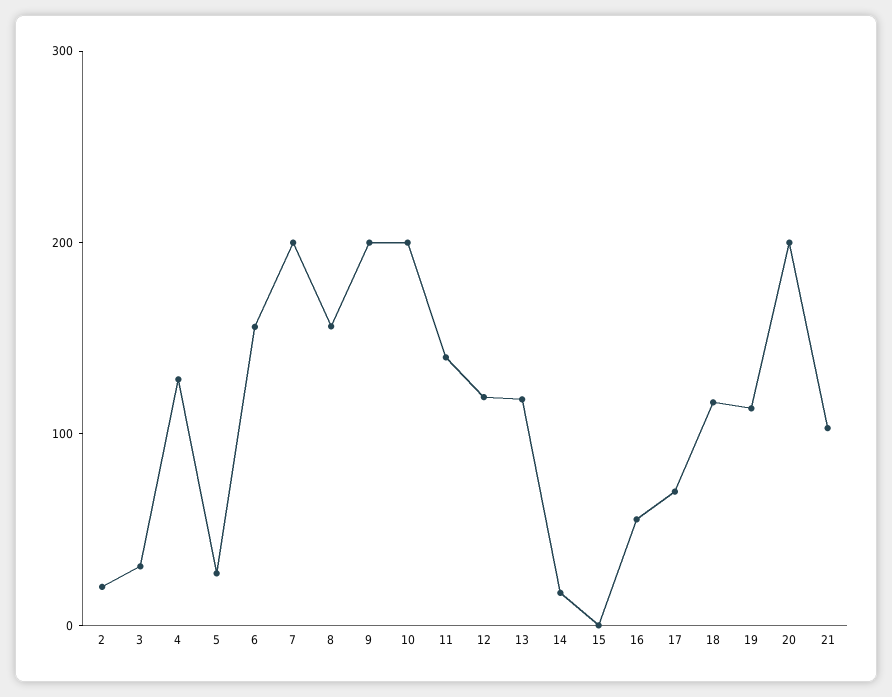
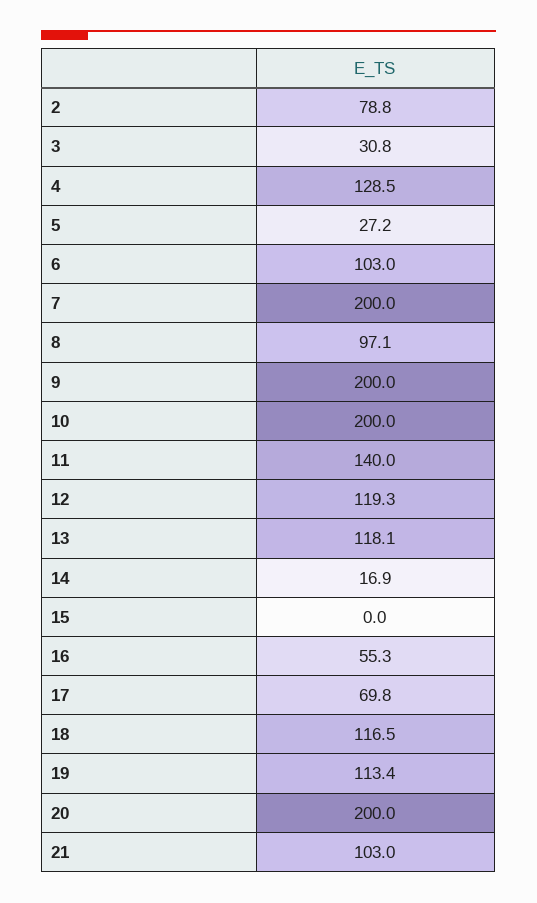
  {
-   "2": 20,
+   "2": 78.8,
    "3": 30.8,
    "4": 128.5,
    "5": 27.2,
-   "6": 160,
+   "6": 103,
    "7": 200,
-   "8": 160,
+   "8": 97.1,
    "9": 200,
    "10": 200,
    "11": 140,
    "12": 119.3,
    "13": 118.1,
    "14": 16.9,
    "15": 0,
    "16": 55.3,
    "17": 69.8,
    "18": 116.5,
    "19": 113.4,
    "20": 200,
    "21": 103
  }

